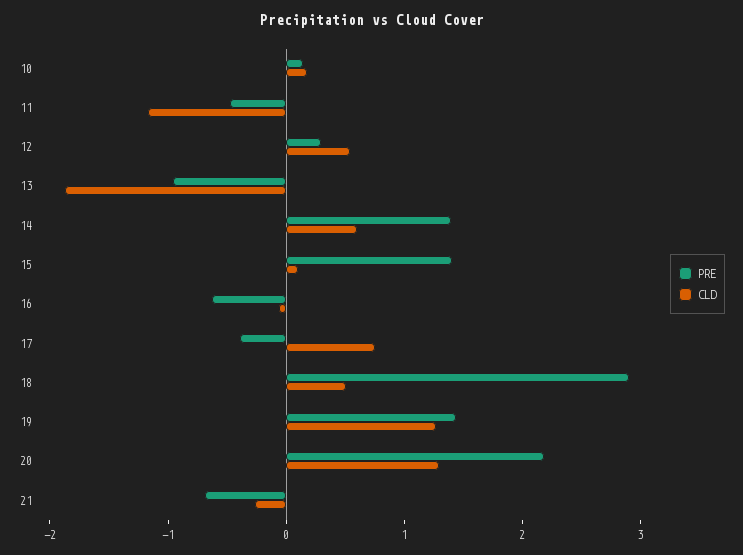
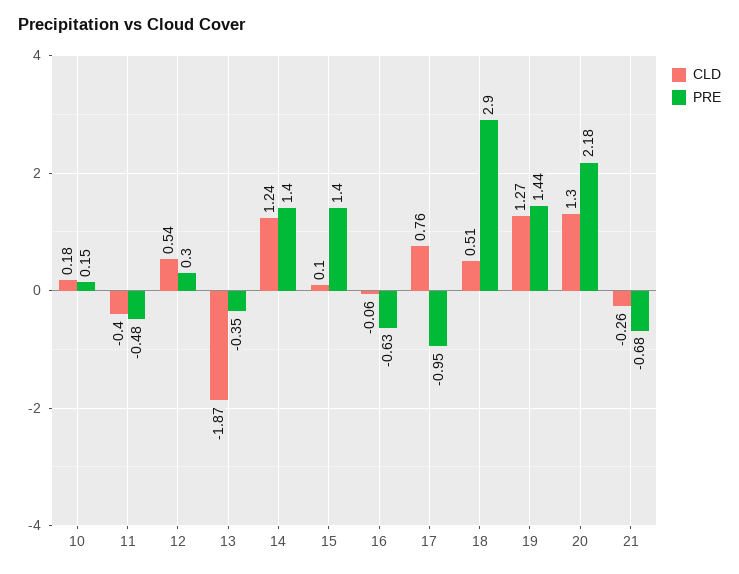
  {
    "PRE": {
      "10": 0.15,
      "11": -0.48,
      "12": 0.3,
-     "13": -1,
+     "13": -0.35,
      "14": 1.4,
      "15": 1.4,
      "16": -0.63,
-     "17": -0.4,
+     "17": -0.95,
      "18": 2.9,
      "19": 1.44,
      "20": 2.18,
      "21": -0.68
    },
    "CLD": {
      "10": 0.18,
-     "11": -1.2,
+     "11": -0.4,
      "12": 0.54,
      "13": -1.87,
-     "14": 0.6,
+     "14": 1.24,
      "15": 0.1,
      "16": -0.06,
      "17": 0.76,
      "18": 0.51,
      "19": 1.27,
      "20": 1.3,
      "21": -0.26
    }
  }

